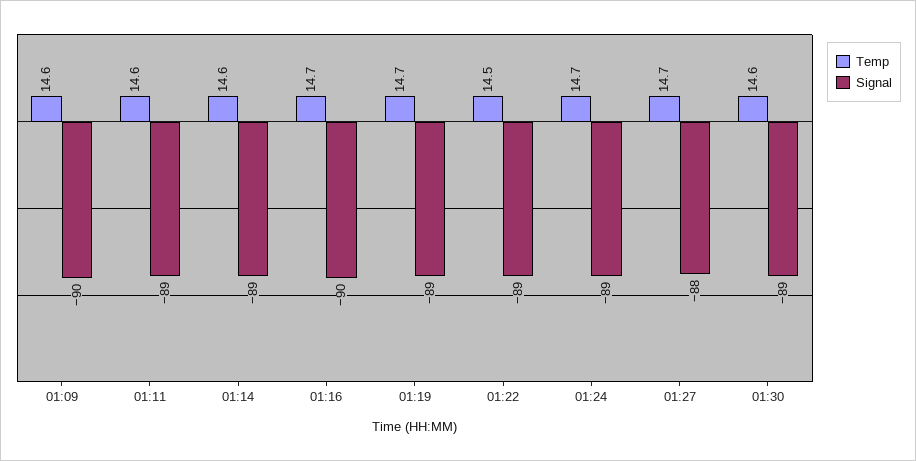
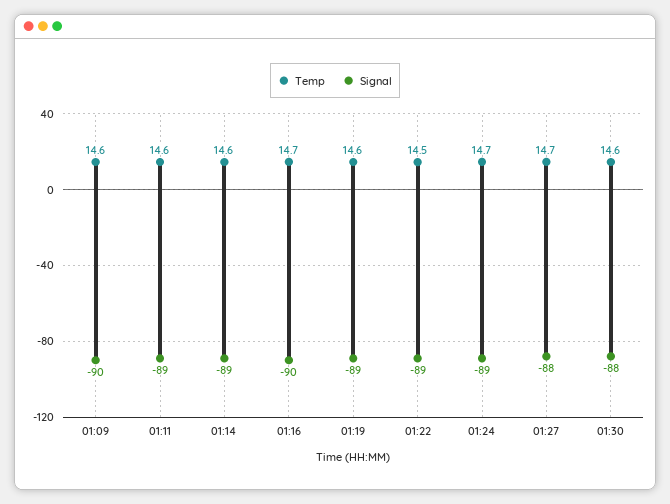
  {
    "Temp": {
      "01:09": 14.6,
      "01:11": 14.6,
      "01:14": 14.6,
      "01:16": 14.7,
-     "01:19": 14.7,
+     "01:19": 14.6,
      "01:22": 14.5,
      "01:24": 14.7,
      "01:27": 14.7,
      "01:30": 14.6
    },
    "Signal": {
      "01:09": -90,
      "01:11": -89,
      "01:14": -89,
      "01:16": -90,
      "01:19": -89,
      "01:22": -89,
      "01:24": -89,
      "01:27": -88,
-     "01:30": -89
+     "01:30": -88
    }
  }

